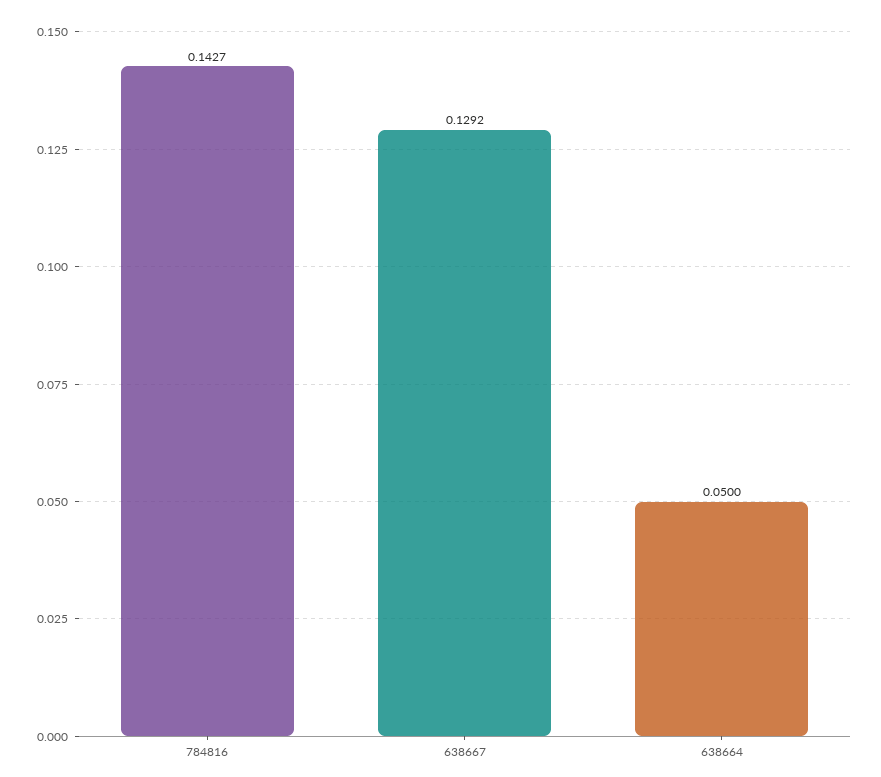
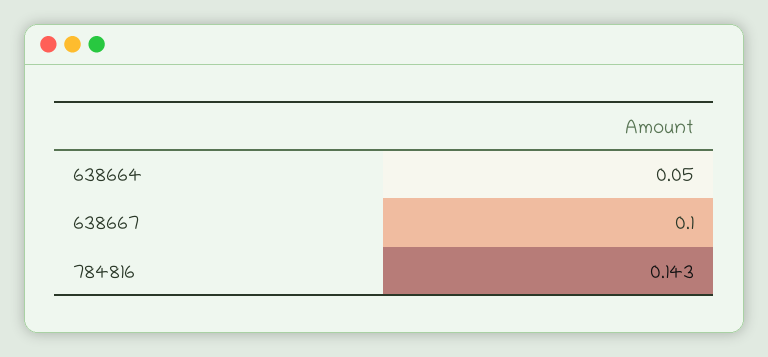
  {
    "784816": 0.1427,
-   "638667": 0.1292,
+   "638667": 0.1,
    "638664": 0.05
  }

